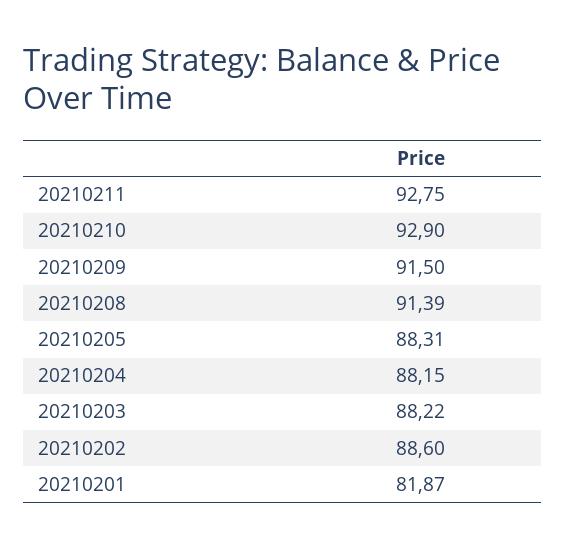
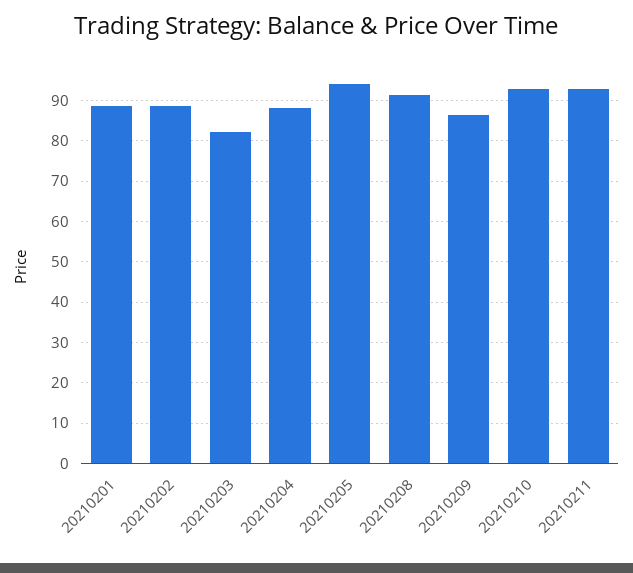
  {
    "20210211": 92.75,
    "20210210": 92.9,
-   "20210209": 91.5,
+   "20210209": 86,
    "20210208": 91.39,
-   "20210205": 88.31,
+   "20210205": 94,
    "20210204": 88.15,
-   "20210203": 88.22,
+   "20210203": 82,
    "20210202": 88.6,
-   "20210201": 81.87
+   "20210201": 88
  }

